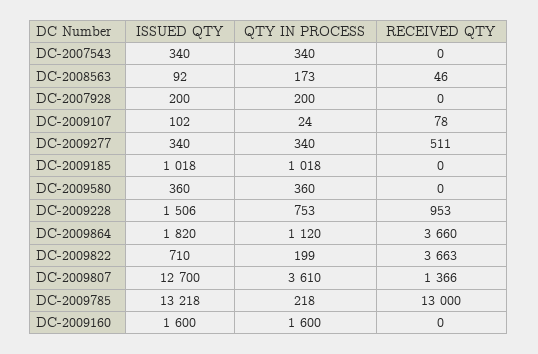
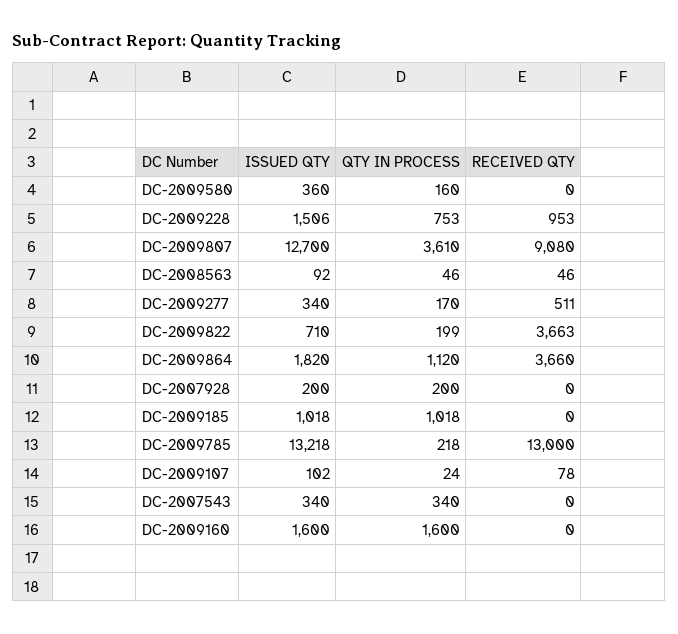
  {
    "ISSUED QTY": {
      "DC-2007543": 340,
      "DC-2008563": 92,
      "DC-2007928": 200,
      "DC-2009107": 102,
      "DC-2009277": 340,
      "DC-2009185": 1018,
      "DC-2009580": 360,
      "DC-2009228": 1506,
      "DC-2009864": 1820,
      "DC-2009822": 710,
      "DC-2009807": 12700,
      "DC-2009785": 13218,
      "DC-2009160": 1600
    },
    "QTY IN PROCESS": {
      "DC-2007543": 340,
-     "DC-2008563": 173,
+     "DC-2008563": 46,
      "DC-2007928": 200,
      "DC-2009107": 24,
-     "DC-2009277": 340,
+     "DC-2009277": 170,
      "DC-2009185": 1018,
-     "DC-2009580": 360,
+     "DC-2009580": 160,
      "DC-2009228": 753,
      "DC-2009864": 1120,
      "DC-2009822": 199,
      "DC-2009807": 3610,
      "DC-2009785": 218,
      "DC-2009160": 1600
    },
    "RECEIVED QTY": {
      "DC-2007543": 0,
      "DC-2008563": 46,
      "DC-2007928": 0,
      "DC-2009107": 78,
      "DC-2009277": 511,
      "DC-2009185": 0,
      "DC-2009580": 0,
      "DC-2009228": 953,
      "DC-2009864": 3660,
      "DC-2009822": 3663,
-     "DC-2009807": 1366,
+     "DC-2009807": 9080,
      "DC-2009785": 13000,
      "DC-2009160": 0
    }
  }

